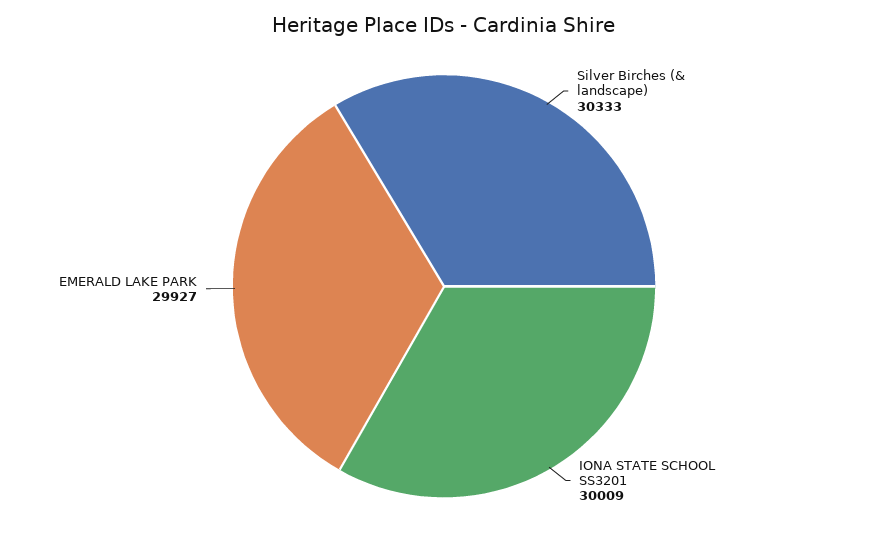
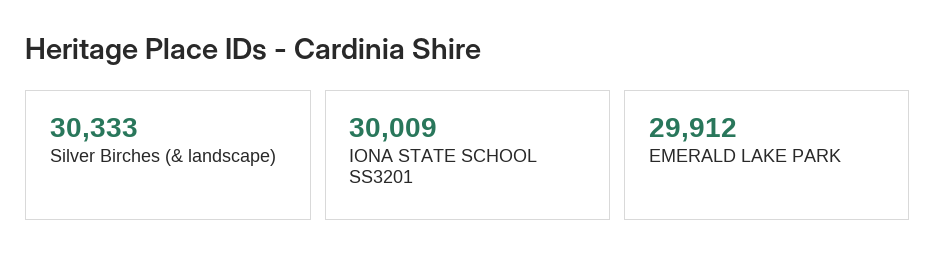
  {
    "Silver Birches (& landscape)": 30333,
    "IONA STATE SCHOOL SS3201": 30009,
-   "EMERALD LAKE PARK": 29927
+   "EMERALD LAKE PARK": 29912
  }

